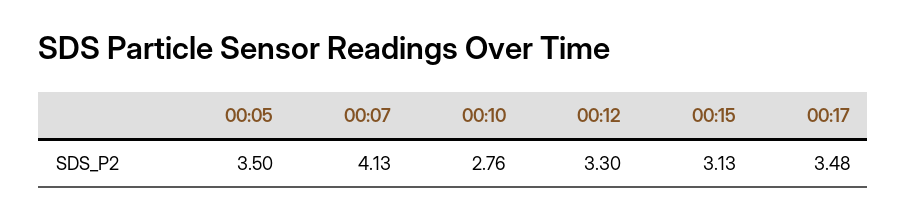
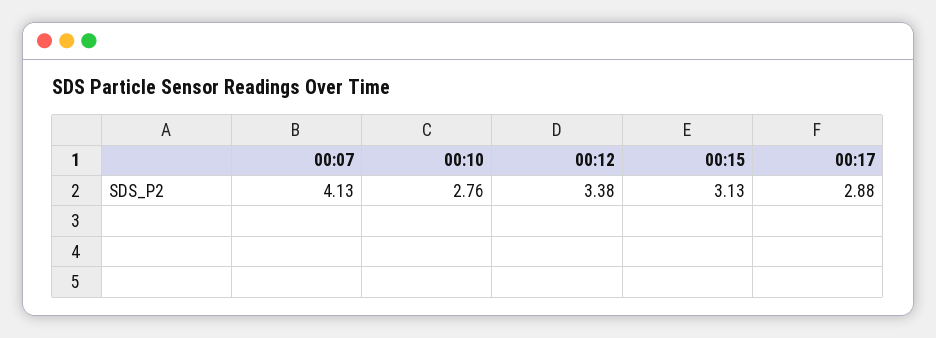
  {
-   "00:05": 3.5,
    "00:07": 4.13,
    "00:10": 2.76,
-   "00:12": 3.3,
+   "00:12": 3.38,
    "00:15": 3.13,
-   "00:17": 3.48
+   "00:17": 2.88
  }

